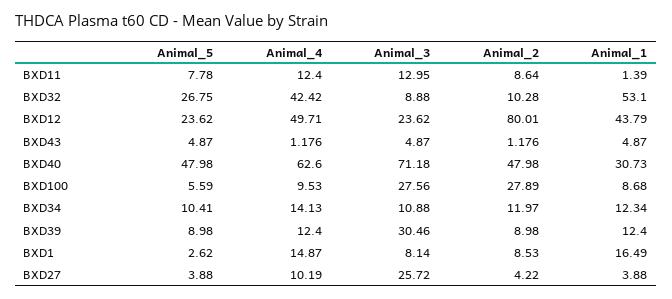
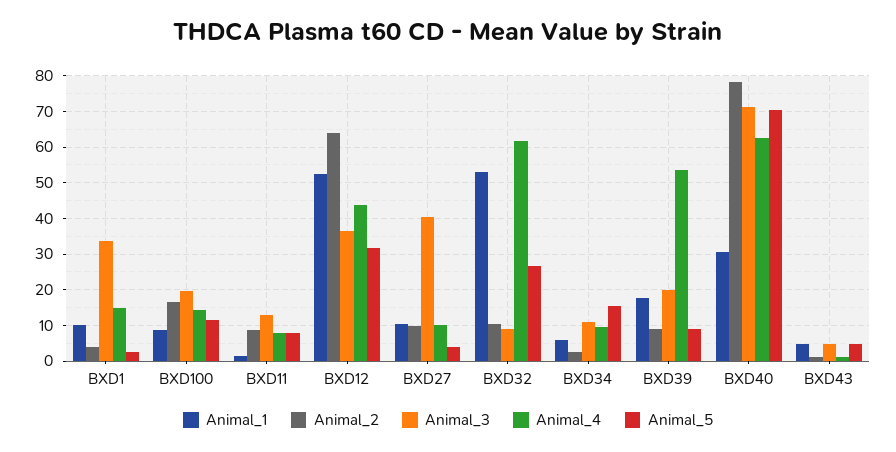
  {
    "Animal_5": {
      "BXD11": 7.78,
      "BXD32": 26.75,
-     "BXD12": 23.62,
+     "BXD12": 32,
      "BXD43": 4.87,
-     "BXD40": 47.98,
+     "BXD40": 70,
-     "BXD100": 5.59,
+     "BXD100": 12,
-     "BXD34": 10.41,
+     "BXD34": 16,
      "BXD39": 8.98,
      "BXD1": 2.62,
      "BXD27": 3.88
    },
    "Animal_4": {
-     "BXD11": 12.4,
+     "BXD11": 8,
-     "BXD32": 42.42,
+     "BXD32": 62,
-     "BXD12": 49.71,
+     "BXD12": 44,
      "BXD43": 1.176,
      "BXD40": 62.6,
-     "BXD100": 9.53,
+     "BXD100": 14,
-     "BXD34": 14.13,
+     "BXD34": 10,
-     "BXD39": 12.4,
+     "BXD39": 54,
      "BXD1": 14.87,
      "BXD27": 10.19
    },
    "Animal_3": {
      "BXD11": 12.95,
      "BXD32": 8.88,
-     "BXD12": 23.62,
+     "BXD12": 36,
      "BXD43": 4.87,
      "BXD40": 71.18,
-     "BXD100": 27.56,
+     "BXD100": 20,
      "BXD34": 10.88,
-     "BXD39": 30.46,
+     "BXD39": 20,
-     "BXD1": 8.14,
+     "BXD1": 34,
-     "BXD27": 25.72
+     "BXD27": 40
    },
    "Animal_2": {
      "BXD11": 8.64,
      "BXD32": 10.28,
-     "BXD12": 80.01,
+     "BXD12": 64,
      "BXD43": 1.176,
-     "BXD40": 47.98,
+     "BXD40": 78,
-     "BXD100": 27.89,
+     "BXD100": 16,
-     "BXD34": 11.97,
+     "BXD34": 2,
      "BXD39": 8.98,
-     "BXD1": 8.53,
+     "BXD1": 4,
-     "BXD27": 4.22
+     "BXD27": 10
    },
    "Animal_1": {
      "BXD11": 1.39,
      "BXD32": 53.1,
-     "BXD12": 43.79,
+     "BXD12": 52,
      "BXD43": 4.87,
      "BXD40": 30.73,
      "BXD100": 8.68,
-     "BXD34": 12.34,
+     "BXD34": 6,
-     "BXD39": 12.4,
+     "BXD39": 18,
-     "BXD1": 16.49,
+     "BXD1": 10,
-     "BXD27": 3.88
+     "BXD27": 10
    }
  }

